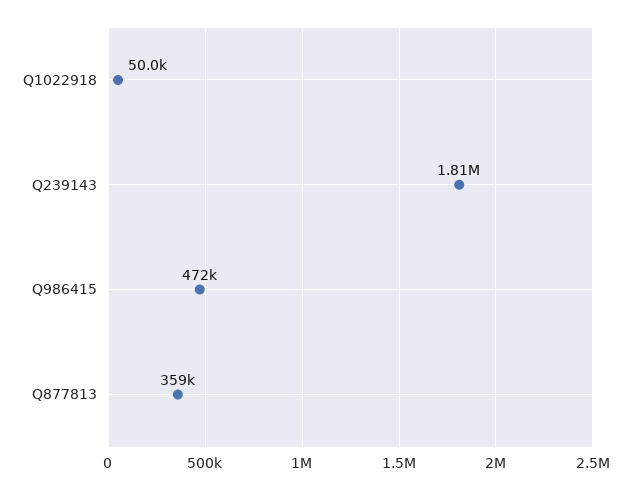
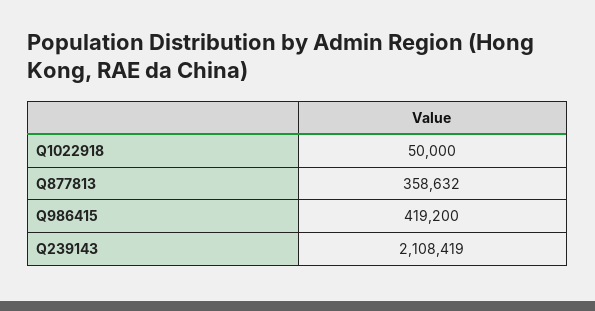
  {
    "Q1022918": 50000,
-   "Q239143": 1810000,
+   "Q239143": 2108419,
-   "Q986415": 472000,
+   "Q986415": 419200,
    "Q877813": 358632
  }

